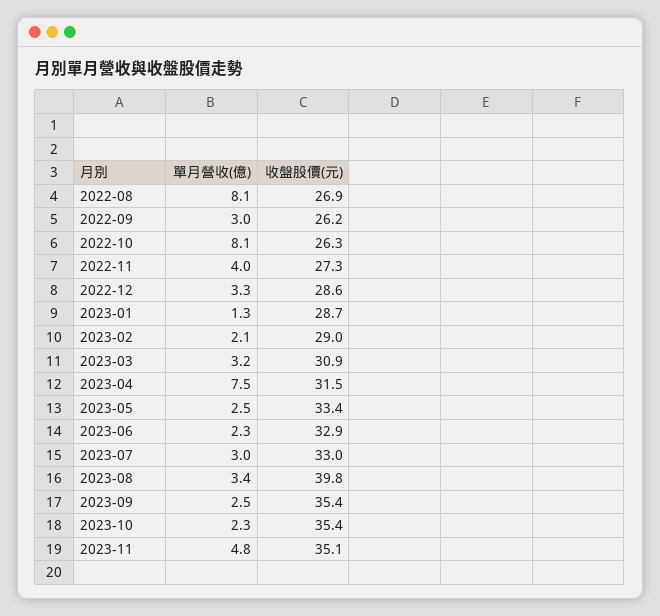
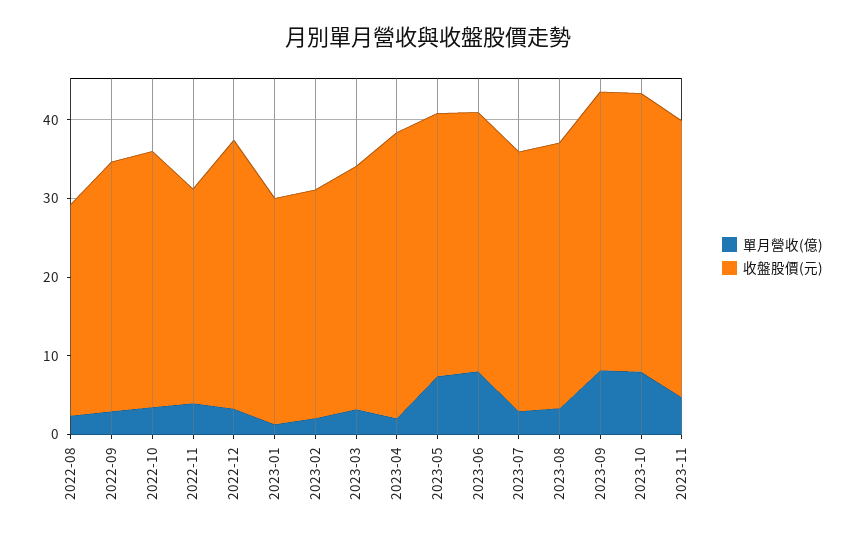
  {
    "單月營收(億)": {
-     "2022-08": 8.1,
+     "2022-08": 2,
      "2022-09": 3,
-     "2022-10": 8.1,
+     "2022-10": 4,
      "2022-11": 4,
      "2022-12": 3.3,
      "2023-01": 1.3,
      "2023-02": 2.1,
      "2023-03": 3.2,
-     "2023-04": 7.5,
+     "2023-04": 2,
-     "2023-05": 2.5,
+     "2023-05": 8,
-     "2023-06": 2.3,
+     "2023-06": 8,
      "2023-07": 3,
      "2023-08": 3.4,
-     "2023-09": 2.5,
+     "2023-09": 8,
-     "2023-10": 2.3,
+     "2023-10": 8,
      "2023-11": 4.8
    },
    "收盤股價(元)": {
      "2022-08": 26.9,
-     "2022-09": 26.2,
+     "2022-09": 32,
-     "2022-10": 26.3,
+     "2022-10": 32,
      "2022-11": 27.3,
-     "2022-12": 28.6,
+     "2022-12": 34,
      "2023-01": 28.7,
      "2023-02": 29,
      "2023-03": 30.9,
-     "2023-04": 31.5,
+     "2023-04": 36,
      "2023-05": 33.4,
      "2023-06": 32.9,
      "2023-07": 33,
-     "2023-08": 39.8,
+     "2023-08": 34,
      "2023-09": 35.4,
      "2023-10": 35.4,
      "2023-11": 35.1
    }
  }

